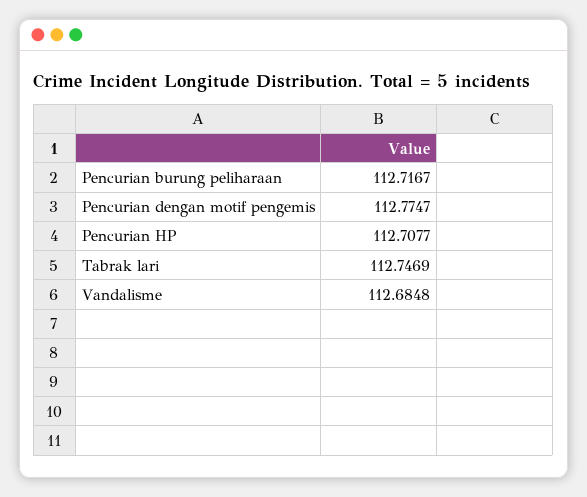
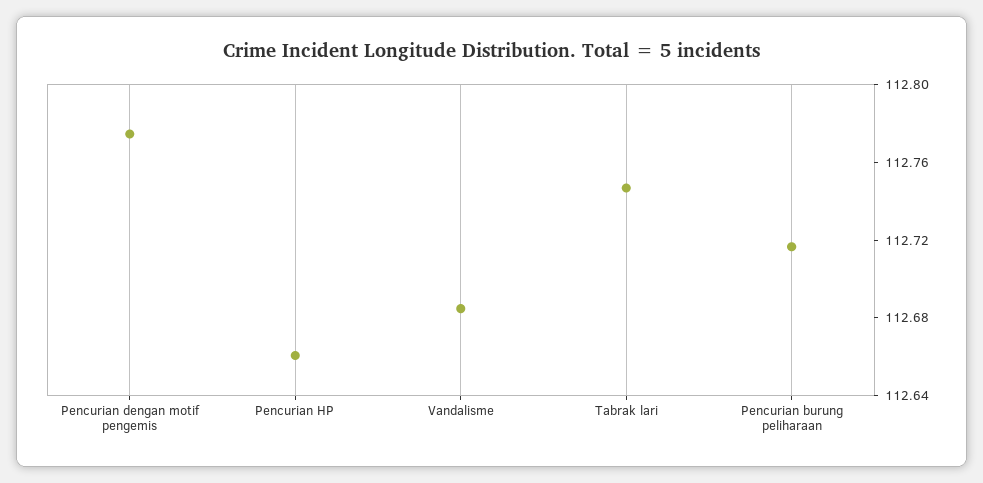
  {
    "Pencurian burung peliharaan": 112.7167,
    "Pencurian dengan motif pengemis": 112.7747,
-   "Pencurian HP": 112.7077,
+   "Pencurian HP": 112.66,
    "Tabrak lari": 112.7469,
    "Vandalisme": 112.6848
  }

